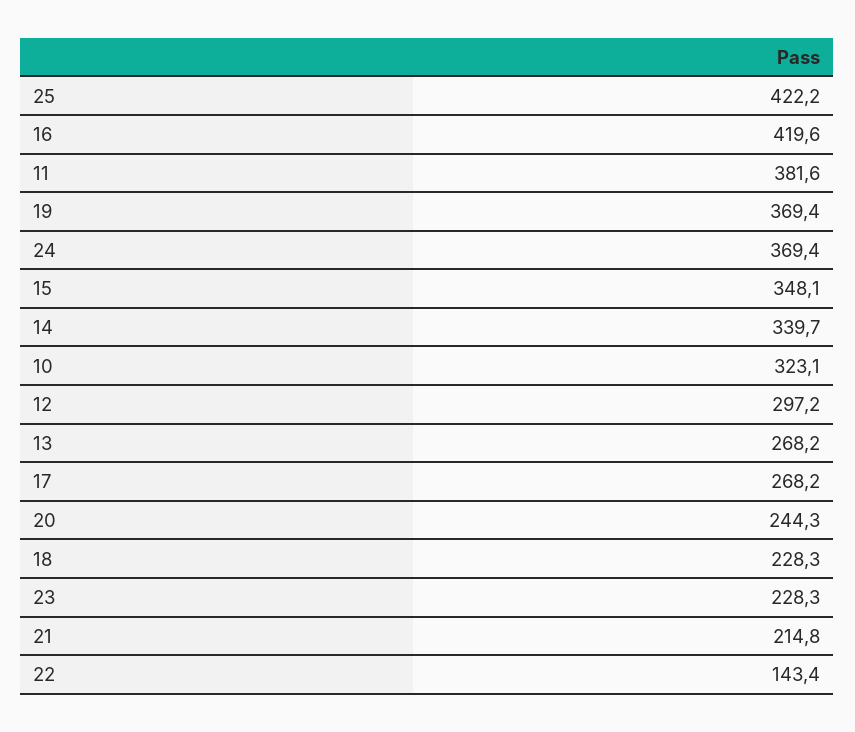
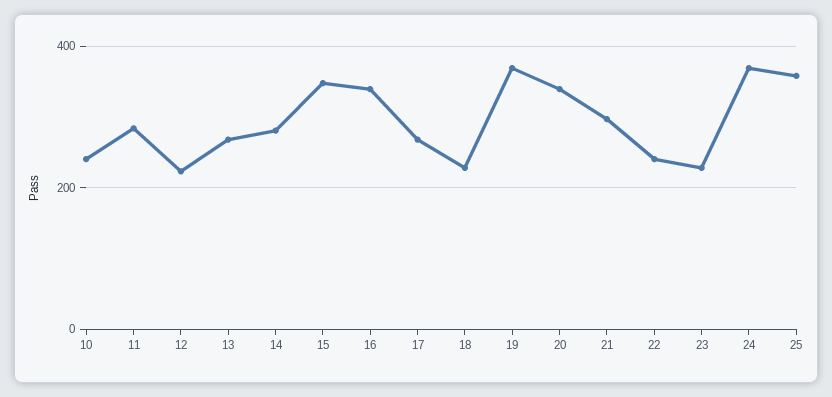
  {
-   "25": 422.2,
+   "25": 360,
-   "16": 419.6,
+   "16": 340,
-   "11": 381.6,
+   "11": 280,
    "19": 369.4,
    "24": 369.4,
    "15": 348.1,
-   "14": 339.7,
+   "14": 280,
-   "10": 323.1,
+   "10": 240,
-   "12": 297.2,
+   "12": 220,
    "13": 268.2,
    "17": 268.2,
-   "20": 244.3,
+   "20": 340,
    "18": 228.3,
    "23": 228.3,
-   "21": 214.8,
+   "21": 300,
-   "22": 143.4
+   "22": 240
  }

